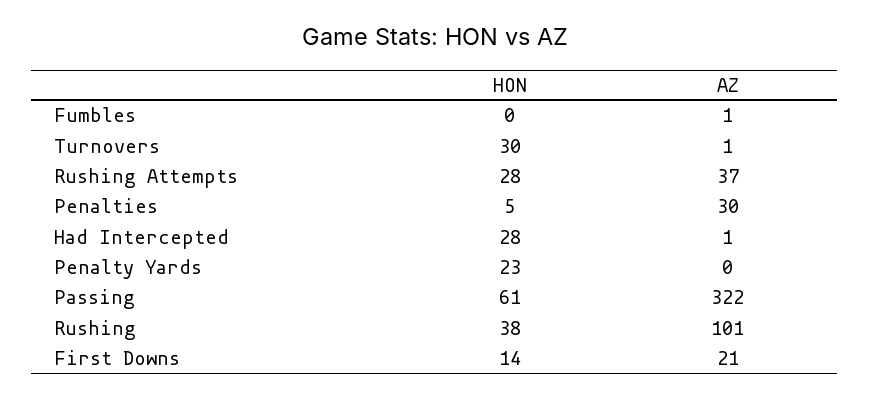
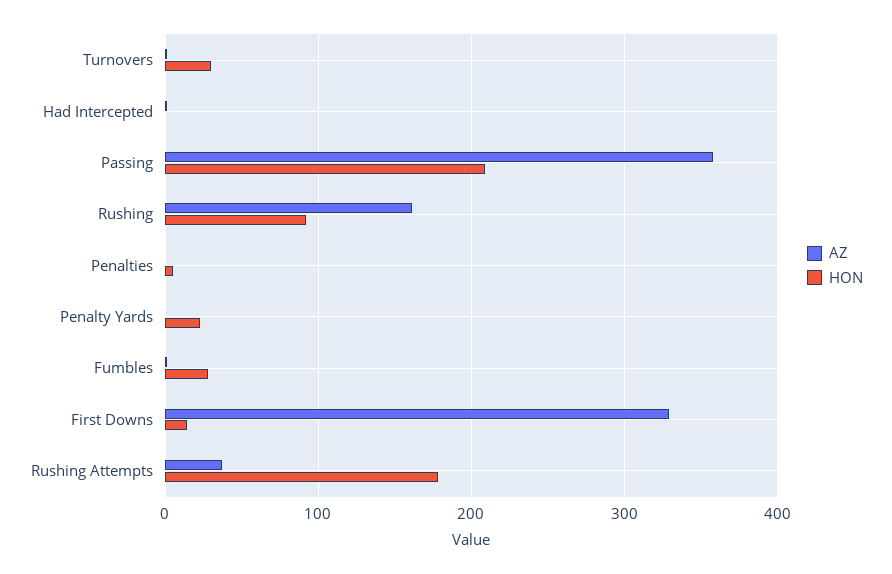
  {
    "HON": {
-     "Fumbles": 0,
+     "Fumbles": 30,
      "Turnovers": 30,
-     "Rushing Attempts": 28,
+     "Rushing Attempts": 180,
      "Penalties": 5,
-     "Had Intercepted": 28,
+     "Had Intercepted": 0,
      "Penalty Yards": 23,
-     "Passing": 61,
+     "Passing": 210,
-     "Rushing": 38,
+     "Rushing": 90,
      "First Downs": 14
    },
    "AZ": {
      "Fumbles": 1,
      "Turnovers": 1,
      "Rushing Attempts": 37,
-     "Penalties": 30,
+     "Penalties": 0,
      "Had Intercepted": 1,
      "Penalty Yards": 0,
-     "Passing": 322,
+     "Passing": 360,
-     "Rushing": 101,
+     "Rushing": 160,
-     "First Downs": 21
+     "First Downs": 330
    }
  }

